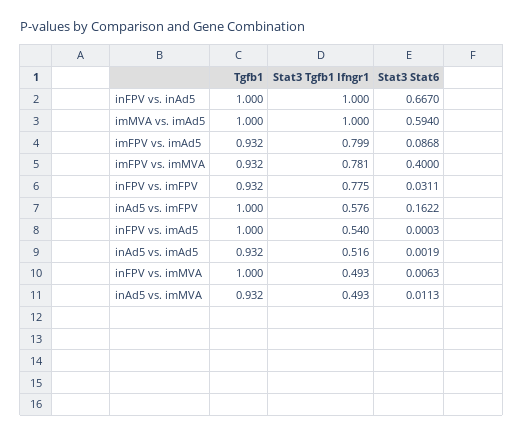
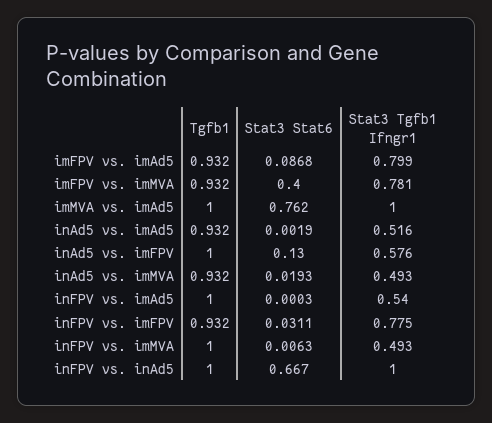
  {
    "Tgfb1": {
      "inFPV vs. inAd5": 1,
      "imMVA vs. imAd5": 1,
      "imFPV vs. imAd5": 0.932,
      "imFPV vs. imMVA": 0.932,
      "inFPV vs. imFPV": 0.932,
      "inAd5 vs. imFPV": 1,
      "inFPV vs. imAd5": 1,
      "inAd5 vs. imAd5": 0.932,
      "inFPV vs. imMVA": 1,
      "inAd5 vs. imMVA": 0.932
    },
    "Stat3 Tgfb1 Ifngr1": {
      "inFPV vs. inAd5": 1,
      "imMVA vs. imAd5": 1,
      "imFPV vs. imAd5": 0.799,
      "imFPV vs. imMVA": 0.781,
      "inFPV vs. imFPV": 0.775,
      "inAd5 vs. imFPV": 0.576,
      "inFPV vs. imAd5": 0.54,
      "inAd5 vs. imAd5": 0.516,
      "inFPV vs. imMVA": 0.493,
      "inAd5 vs. imMVA": 0.493
    },
    "Stat3 Stat6": {
      "inFPV vs. inAd5": 0.667,
-     "imMVA vs. imAd5": 0.594,
+     "imMVA vs. imAd5": 0.762,
      "imFPV vs. imAd5": 0.0868,
      "imFPV vs. imMVA": 0.4,
      "inFPV vs. imFPV": 0.0311,
-     "inAd5 vs. imFPV": 0.1622,
+     "inAd5 vs. imFPV": 0.13,
      "inFPV vs. imAd5": 0.0003,
      "inAd5 vs. imAd5": 0.0019,
      "inFPV vs. imMVA": 0.0063,
-     "inAd5 vs. imMVA": 0.0113
+     "inAd5 vs. imMVA": 0.0193
    }
  }

